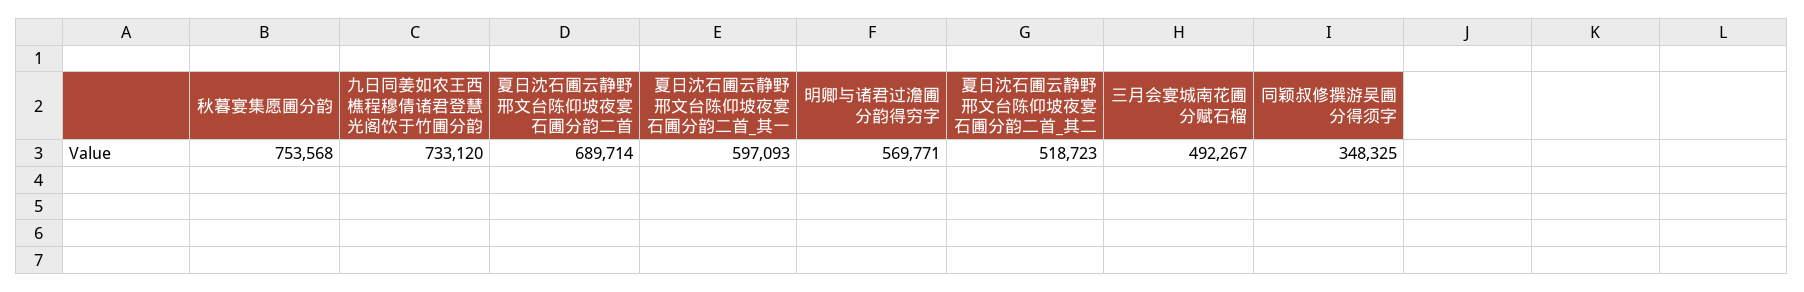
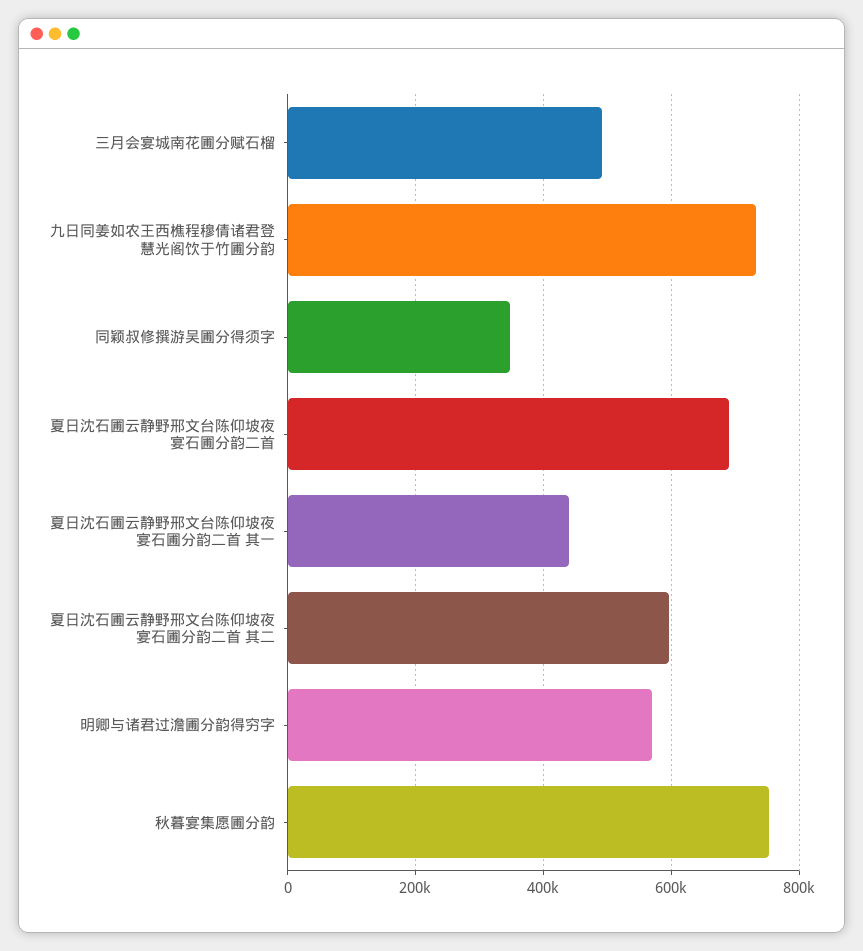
  {
    "秋暮宴集愿圃分韵": 753568,
    "九日同姜如农王西樵程穆倩诸君登慧光阁饮于竹圃分韵": 733120,
    "夏日沈石圃云静野邢文台陈仰坡夜宴石圃分韵二首": 689714,
-   "夏日沈石圃云静野邢文台陈仰坡夜宴石圃分韵二首_其一": 597093,
+   "夏日沈石圃云静野邢文台陈仰坡夜宴石圃分韵二首_其一": 440000,
    "明卿与诸君过澹圃分韵得穷字": 569771,
-   "夏日沈石圃云静野邢文台陈仰坡夜宴石圃分韵二首_其二": 518723,
+   "夏日沈石圃云静野邢文台陈仰坡夜宴石圃分韵二首_其二": 600000,
    "三月会宴城南花圃分赋石榴": 492267,
    "同颖叔修撰游吴圃分得须字": 348325
  }

